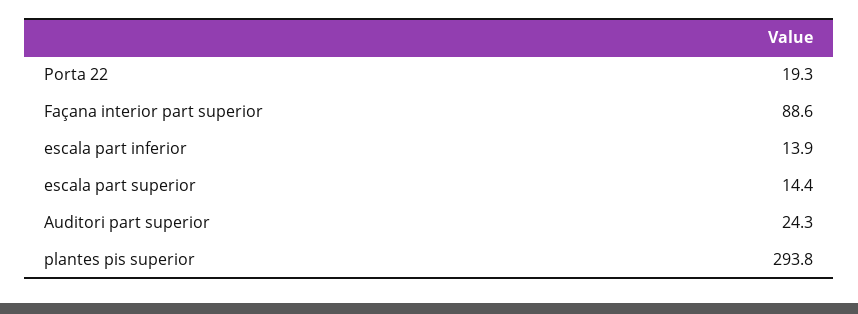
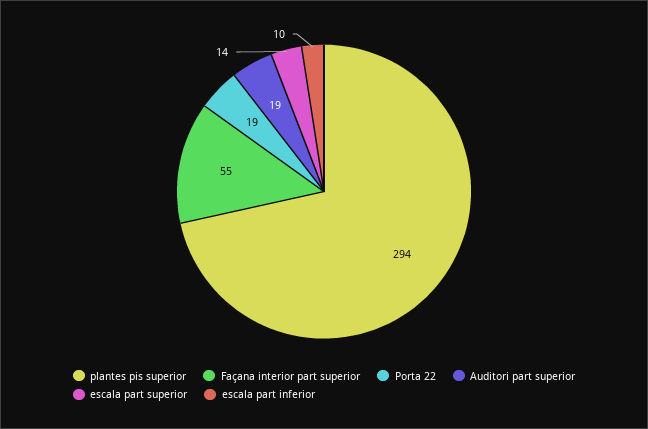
  {
    "Porta 22": 19.3,
-   "Façana interior part superior": 88.6,
+   "Façana interior part superior": 55,
-   "escala part inferior": 13.9,
+   "escala part inferior": 10,
    "escala part superior": 14.4,
-   "Auditori part superior": 24.3,
+   "Auditori part superior": 19,
    "plantes pis superior": 293.8
  }

